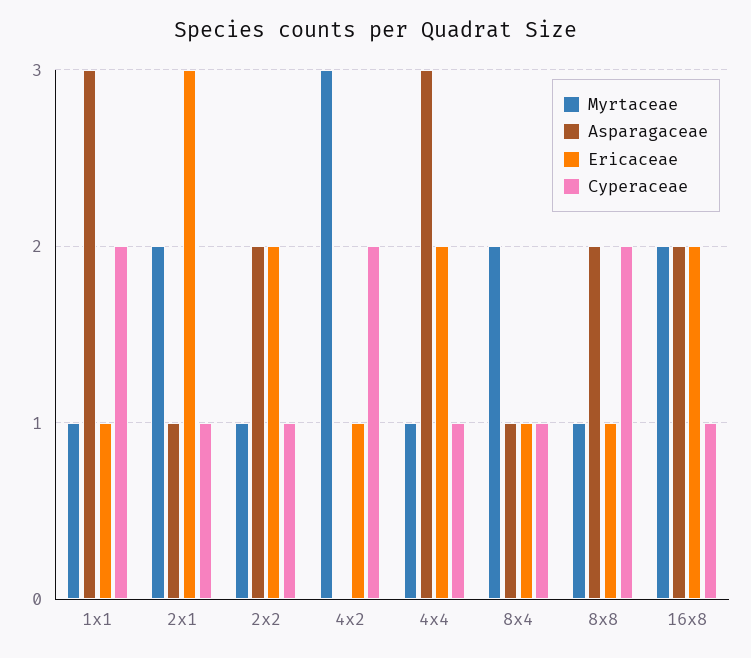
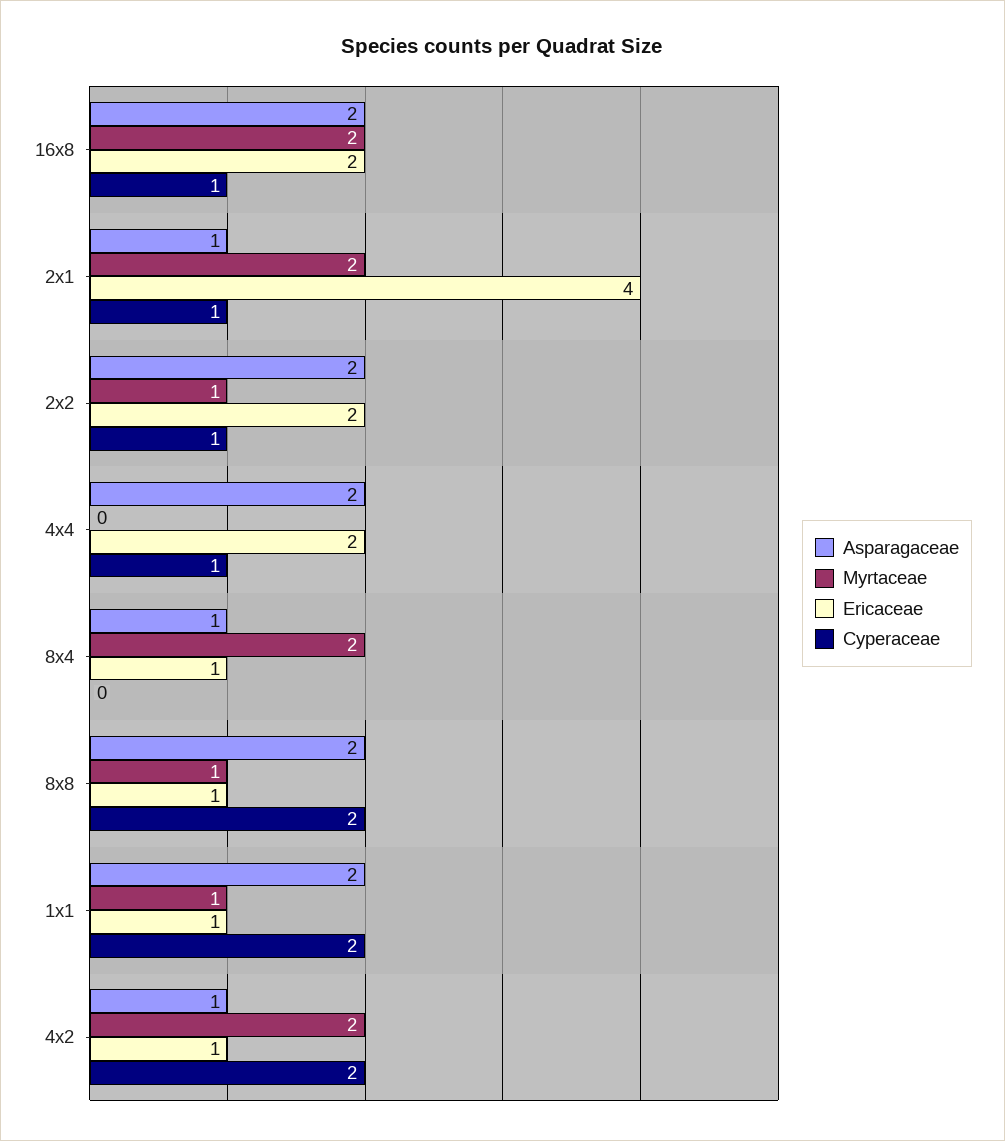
  {
    "Myrtaceae": {
      "1x1": 1,
      "2x1": 2,
      "2x2": 1,
-     "4x2": 3,
+     "4x2": 2,
-     "4x4": 1,
+     "4x4": 0,
      "8x4": 2,
      "8x8": 1,
      "16x8": 2
    },
    "Asparagaceae": {
-     "1x1": 3,
+     "1x1": 2,
      "2x1": 1,
      "2x2": 2,
-     "4x2": 0,
+     "4x2": 1,
-     "4x4": 3,
+     "4x4": 2,
      "8x4": 1,
      "8x8": 2,
      "16x8": 2
    },
    "Ericaceae": {
      "1x1": 1,
-     "2x1": 3,
+     "2x1": 4,
      "2x2": 2,
      "4x2": 1,
      "4x4": 2,
      "8x4": 1,
      "8x8": 1,
      "16x8": 2
    },
    "Cyperaceae": {
      "1x1": 2,
      "2x1": 1,
      "2x2": 1,
      "4x2": 2,
      "4x4": 1,
-     "8x4": 1,
+     "8x4": 0,
      "8x8": 2,
      "16x8": 1
    }
  }

